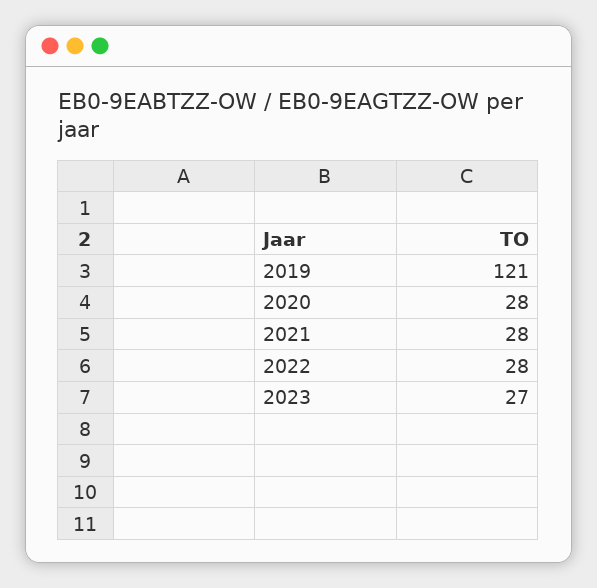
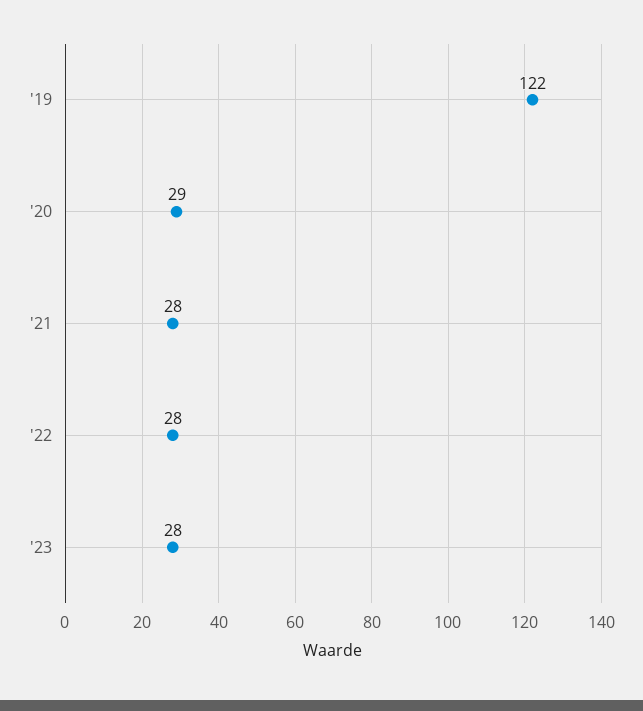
  {
-   "2019": 121,
+   "2019": 122,
-   "2020": 28,
+   "2020": 29,
    "2021": 28,
    "2022": 28,
-   "2023": 27
+   "2023": 28
  }

